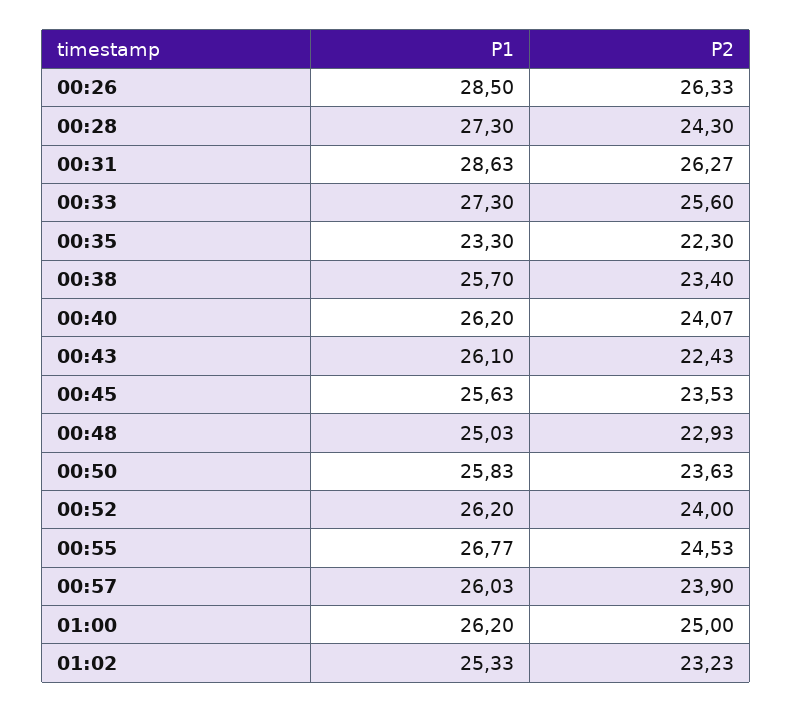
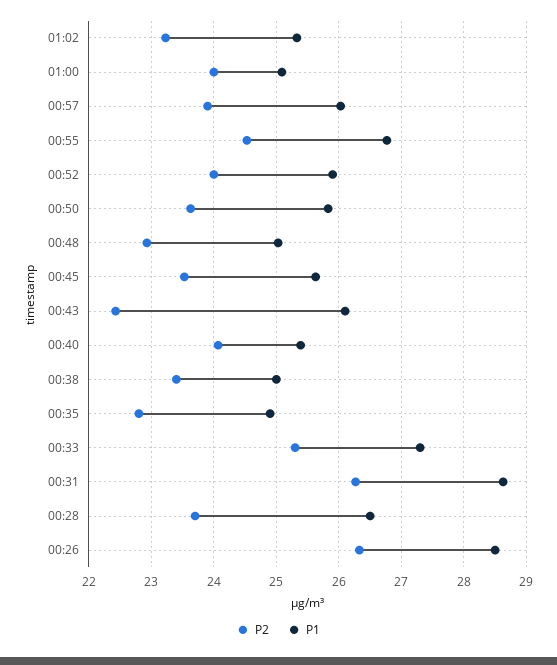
  {
    "P1": {
      "00:26": 28.5,
-     "00:28": 27.3,
+     "00:28": 26.5,
      "00:31": 28.63,
      "00:33": 27.3,
-     "00:35": 23.3,
+     "00:35": 24.9,
-     "00:38": 25.7,
+     "00:38": 25,
-     "00:40": 26.2,
+     "00:40": 25.4,
      "00:43": 26.1,
      "00:45": 25.63,
      "00:48": 25.03,
      "00:50": 25.83,
-     "00:52": 26.2,
+     "00:52": 25.9,
      "00:55": 26.77,
      "00:57": 26.03,
-     "01:00": 26.2,
+     "01:00": 25.1,
      "01:02": 25.33
    },
    "P2": {
      "00:26": 26.33,
-     "00:28": 24.3,
+     "00:28": 23.7,
      "00:31": 26.27,
-     "00:33": 25.6,
+     "00:33": 25.3,
-     "00:35": 22.3,
+     "00:35": 22.8,
      "00:38": 23.4,
      "00:40": 24.07,
      "00:43": 22.43,
      "00:45": 23.53,
      "00:48": 22.93,
      "00:50": 23.63,
      "00:52": 24,
      "00:55": 24.53,
      "00:57": 23.9,
-     "01:00": 25,
+     "01:00": 24,
      "01:02": 23.23
    }
  }

